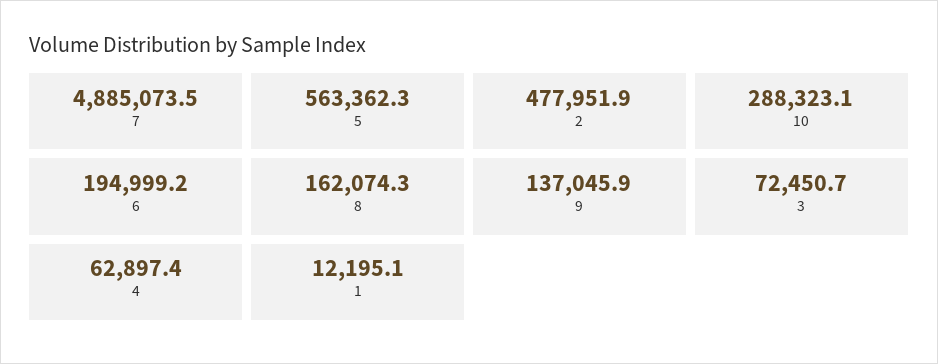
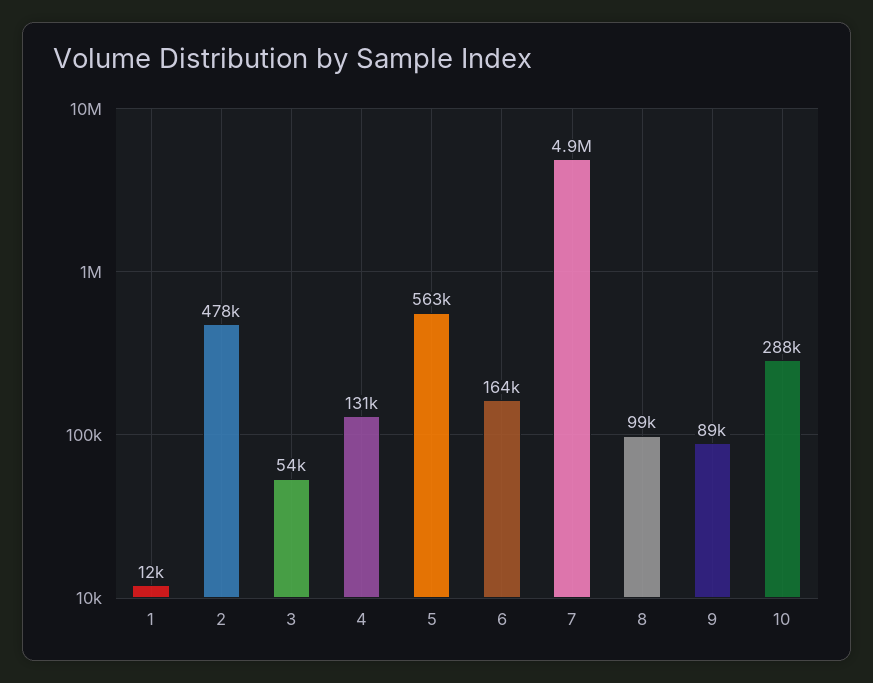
  {
    "7": 4885073.5,
    "5": 563362.3,
    "2": 477951.9,
    "10": 288323.1,
-   "6": 194999.2,
+   "6": 164000,
-   "8": 162074.3,
+   "8": 99000,
-   "9": 137045.9,
+   "9": 89000,
-   "3": 72450.7,
+   "3": 54000,
-   "4": 62897.4,
+   "4": 131000,
    "1": 12195.1
  }

